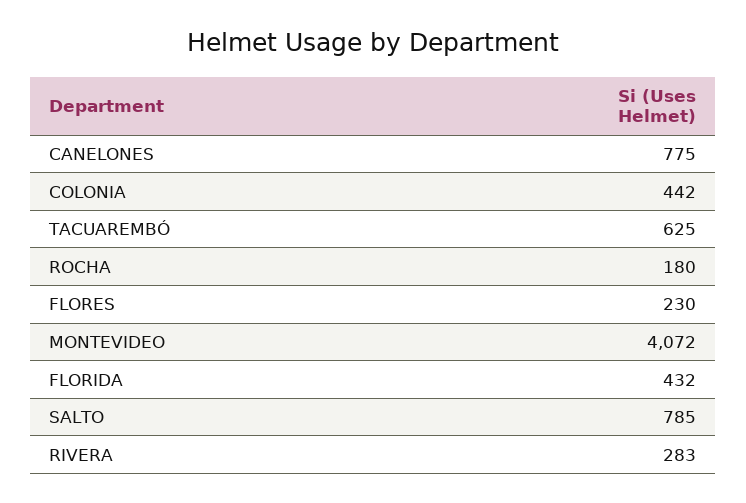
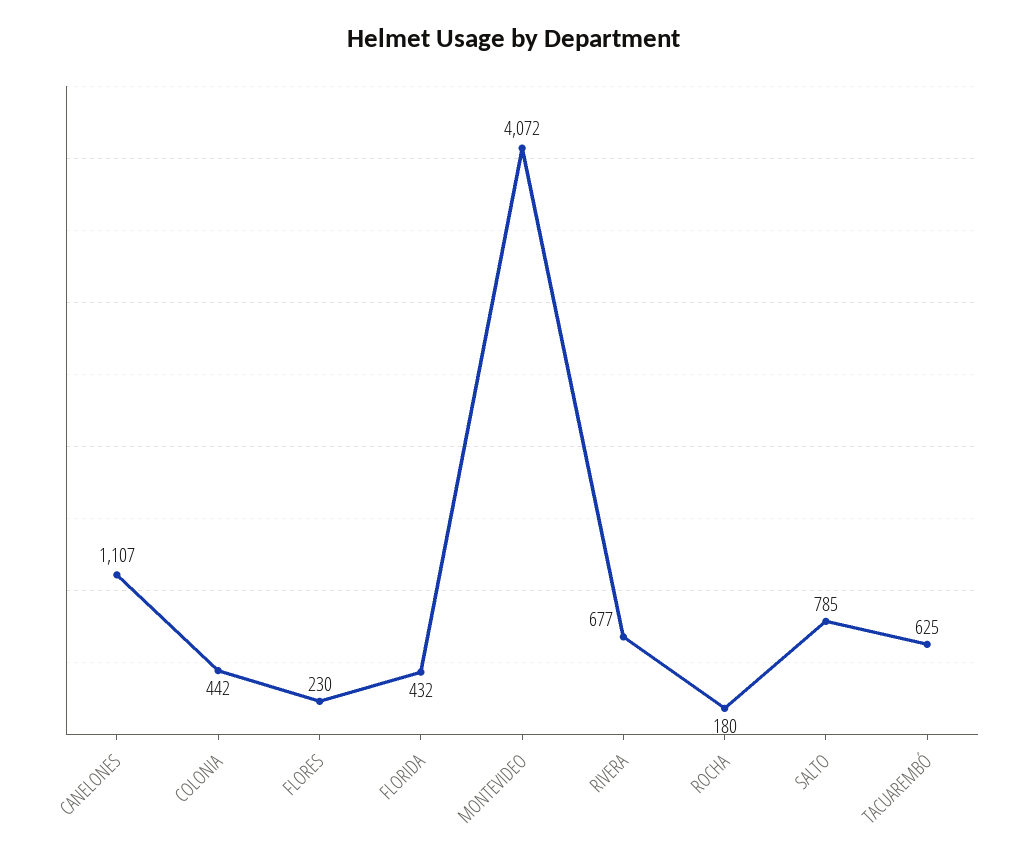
  {
-   "CANELONES": 775,
+   "CANELONES": 1107,
    "COLONIA": 442,
    "TACUAREMBÓ": 625,
    "ROCHA": 180,
    "FLORES": 230,
    "MONTEVIDEO": 4072,
    "FLORIDA": 432,
    "SALTO": 785,
-   "RIVERA": 283
+   "RIVERA": 677
  }

